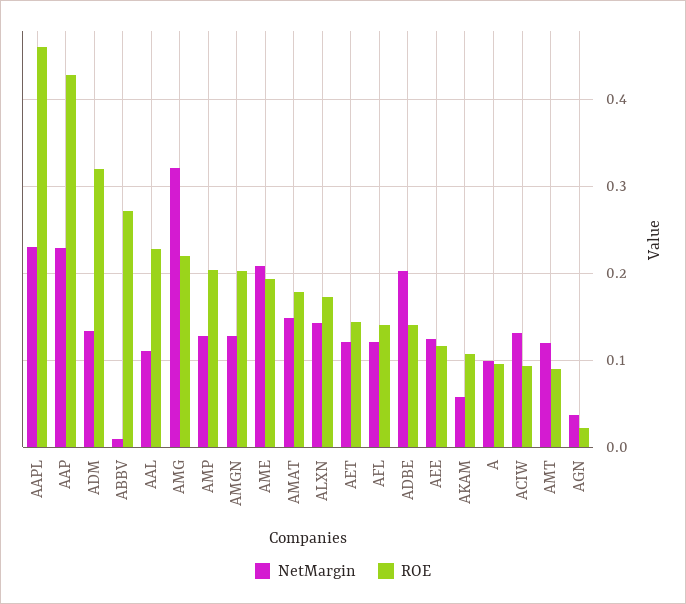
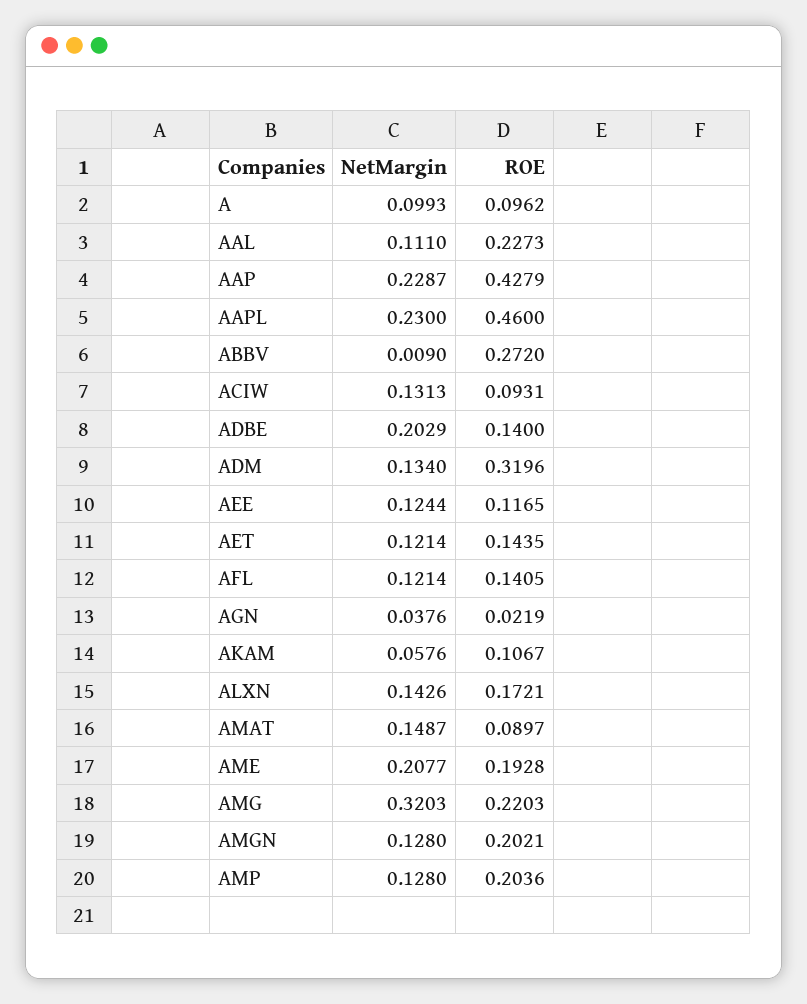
  {
    "NetMargin": {
      "AAPL": 0.23,
      "AAP": 0.2287,
      "ADM": 0.134,
      "ABBV": 0.009,
      "AAL": 0.111,
      "AMG": 0.3203,
      "AMP": 0.128,
      "AMGN": 0.128,
      "AME": 0.2077,
      "AMAT": 0.1487,
      "ALXN": 0.1426,
      "AET": 0.1214,
      "AFL": 0.1214,
      "ADBE": 0.2029,
      "AEE": 0.1244,
      "AKAM": 0.0576,
      "A": 0.0993,
      "ACIW": 0.1313,
-     "AMT": 0.12,
      "AGN": 0.0376
    },
    "ROE": {
      "AAPL": 0.46,
      "AAP": 0.4279,
      "ADM": 0.3196,
      "ABBV": 0.272,
      "AAL": 0.2273,
      "AMG": 0.2203,
      "AMP": 0.2036,
      "AMGN": 0.2021,
      "AME": 0.1928,
-     "AMAT": 0.18,
+     "AMAT": 0.0897,
      "ALXN": 0.1721,
      "AET": 0.1435,
      "AFL": 0.1405,
      "ADBE": 0.14,
      "AEE": 0.1165,
      "AKAM": 0.1067,
      "A": 0.0962,
      "ACIW": 0.0931,
-     "AMT": 0.09,
      "AGN": 0.0219
    }
  }

